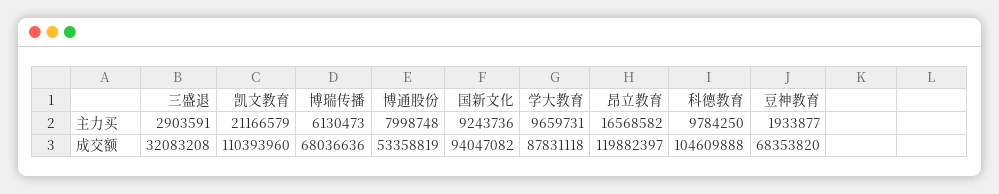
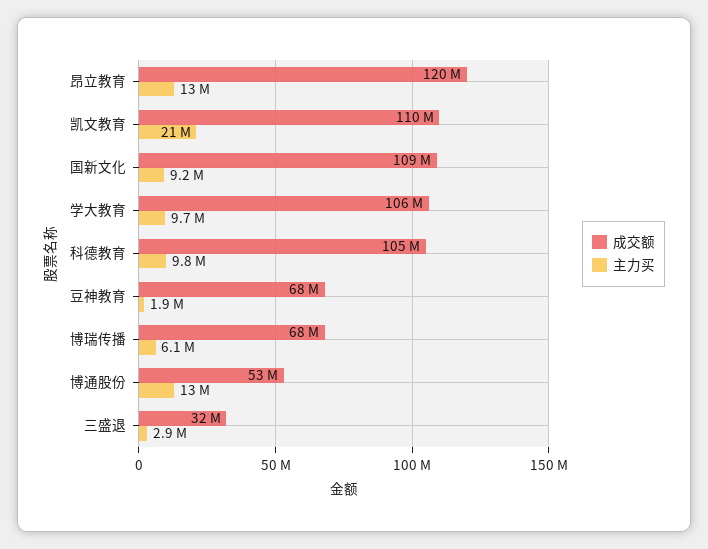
  {
    "主力买": {
      "三盛退": 2903591,
      "凯文教育": 21166579,
      "博瑞传播": 6130473,
-     "博通股份": 7998748,
+     "博通股份": 13000000,
      "国新文化": 9243736,
      "学大教育": 9659731,
-     "昂立教育": 16568582,
+     "昂立教育": 13000000,
      "科德教育": 9784250,
      "豆神教育": 1933877
    },
    "成交额": {
      "三盛退": 32083208,
      "凯文教育": 110393960,
      "博瑞传播": 68036636,
      "博通股份": 53358819,
-     "国新文化": 94047082,
+     "国新文化": 109000000,
-     "学大教育": 87831118,
+     "学大教育": 106000000,
      "昂立教育": 119882397,
      "科德教育": 104609888,
      "豆神教育": 68353820
    }
  }

